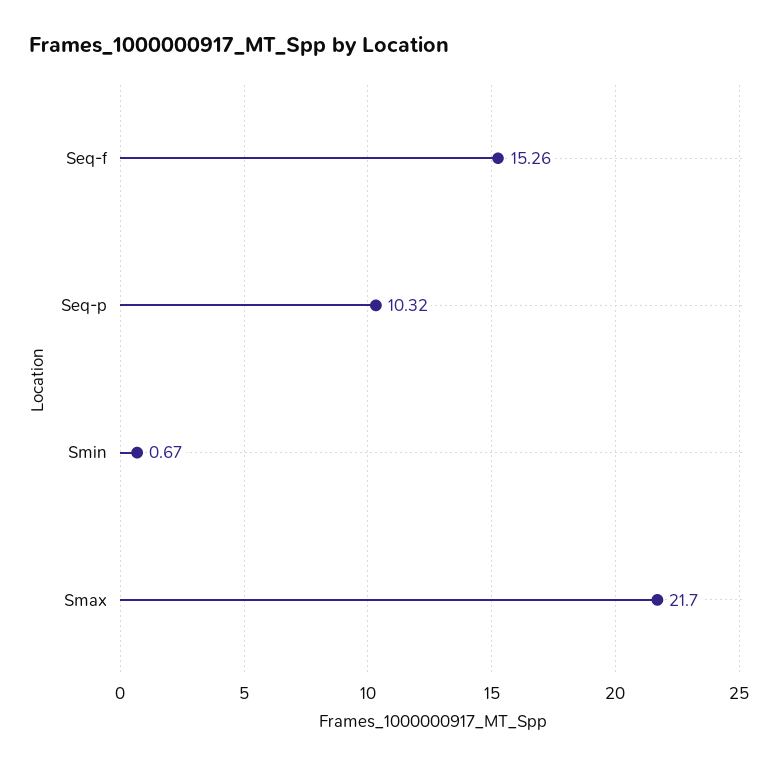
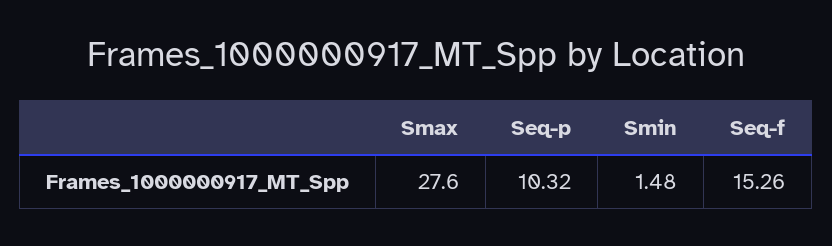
  {
    "Seq-f": 15.26,
    "Seq-p": 10.32,
-   "Smin": 0.67,
+   "Smin": 1.48,
-   "Smax": 21.7
+   "Smax": 27.6
  }

